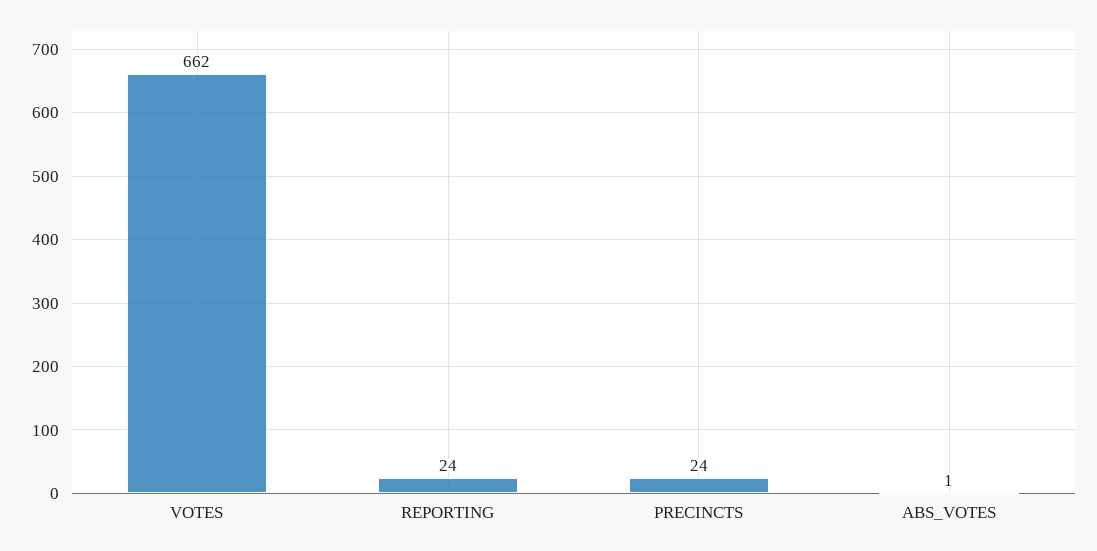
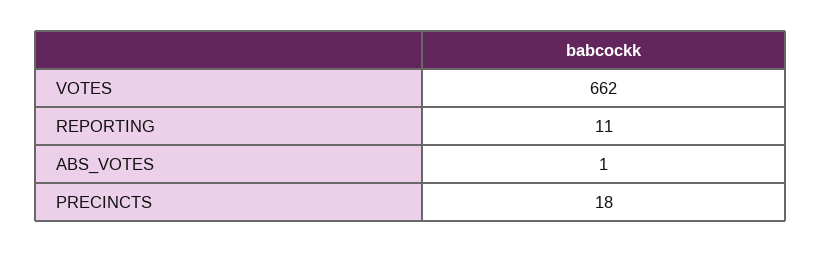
  {
    "VOTES": 662,
-   "REPORTING": 24,
+   "REPORTING": 11,
-   "PRECINCTS": 24,
+   "PRECINCTS": 18,
    "ABS_VOTES": 1
  }

